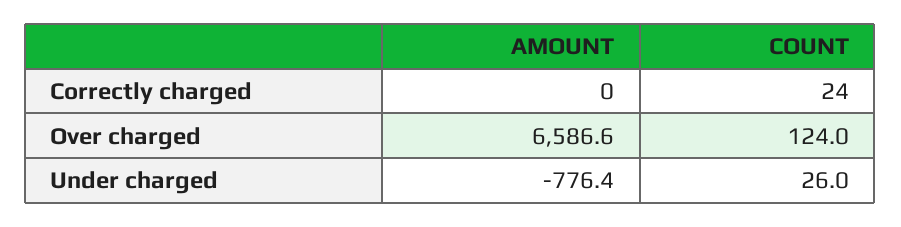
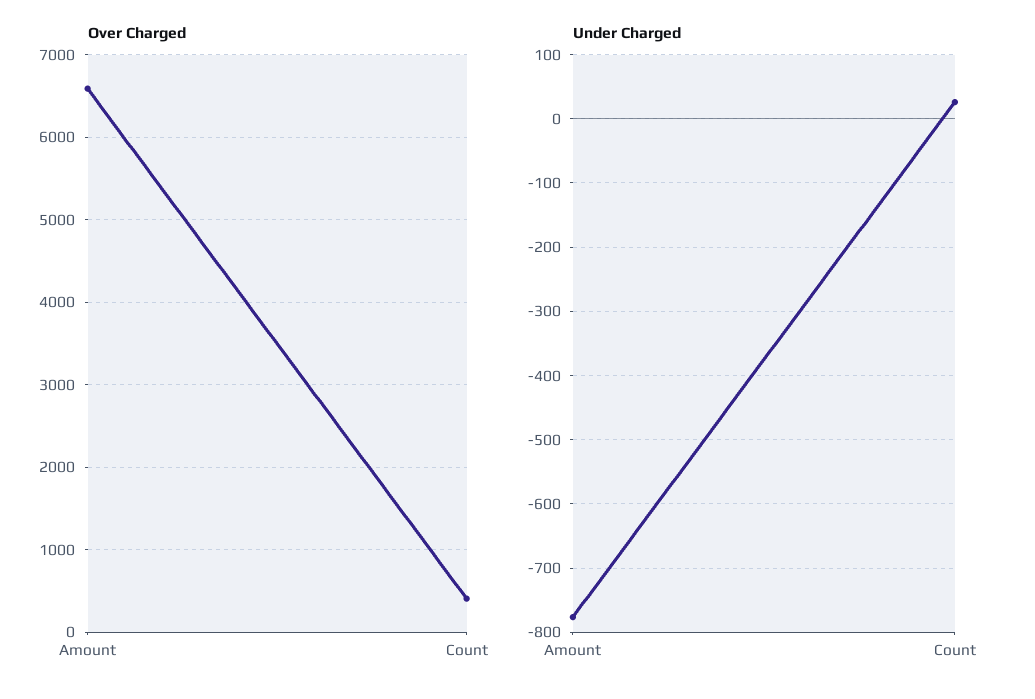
  {
-   "Correctly charged": {
-     "AMOUNT": 0,
-     "COUNT": 24
-   },
    "Over charged": {
      "AMOUNT": 6586.6,
-     "COUNT": 124
+     "COUNT": 400
    },
    "Under charged": {
      "AMOUNT": -776.4,
      "COUNT": 26
    }
  }

